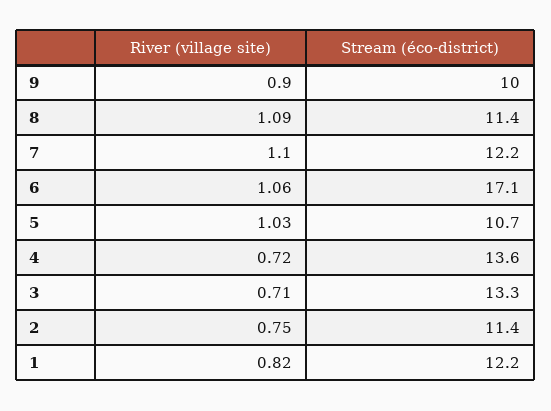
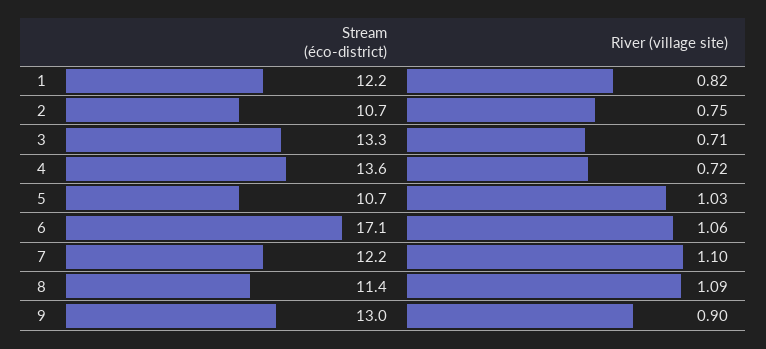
  {
    "River (village site)": {
      "9": 0.9,
      "8": 1.09,
      "7": 1.1,
      "6": 1.06,
      "5": 1.03,
      "4": 0.72,
      "3": 0.71,
      "2": 0.75,
      "1": 0.82
    },
    "Stream (éco-district)": {
-     "9": 10,
+     "9": 13,
      "8": 11.4,
      "7": 12.2,
      "6": 17.1,
      "5": 10.7,
      "4": 13.6,
      "3": 13.3,
-     "2": 11.4,
+     "2": 10.7,
      "1": 12.2
    }
  }

